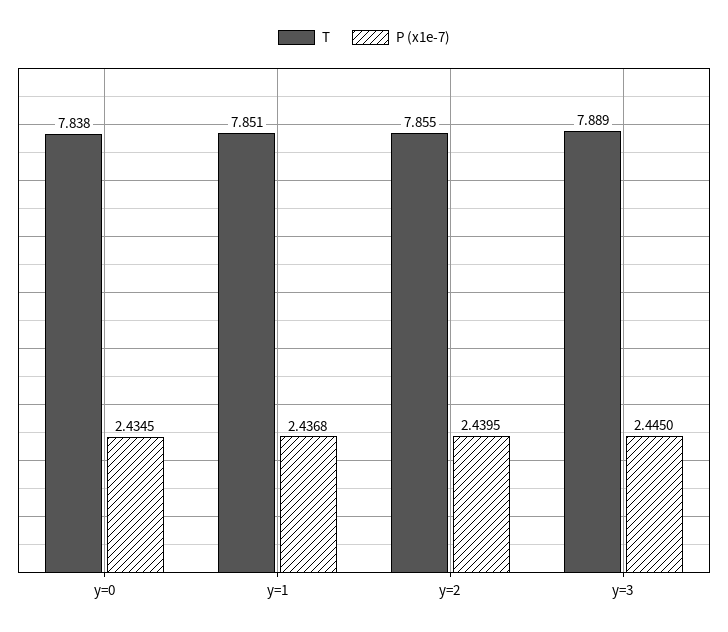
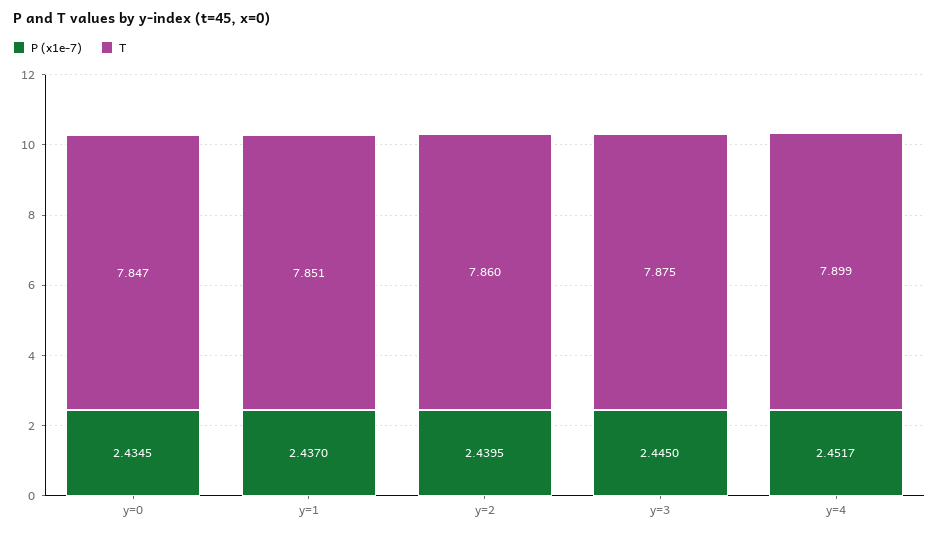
  {
    "T": {
-     "y=0": 7.838,
+     "y=0": 7.847,
      "y=1": 7.851,
-     "y=2": 7.855,
+     "y=2": 7.86,
-     "y=3": 7.889
+     "y=3": 7.875,
+     "y=4": 7.899
    },
    "P (x1e-7)": {
      "y=0": 2.4345,
-     "y=1": 2.4368,
+     "y=1": 2.437,
      "y=2": 2.4395,
-     "y=3": 2.445
+     "y=3": 2.445,
+     "y=4": 2.4517
    }
  }

